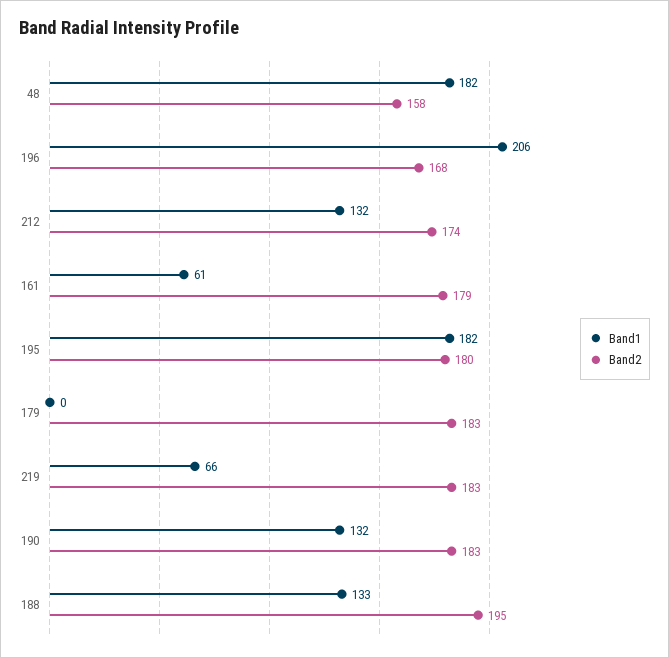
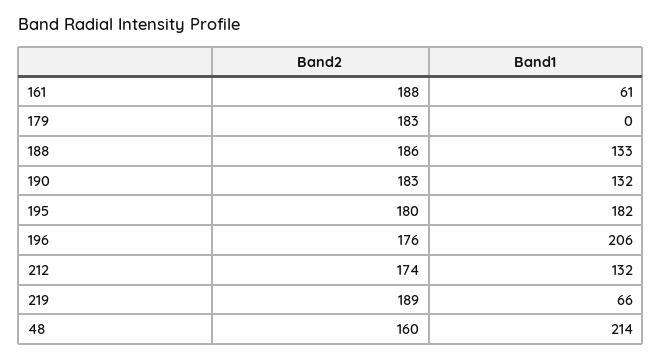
  {
    "Band1": {
-     "48": 182,
+     "48": 214,
      "196": 206,
      "212": 132,
      "161": 61,
      "195": 182,
      "179": 0,
      "219": 66,
      "190": 132,
      "188": 133
    },
    "Band2": {
-     "48": 158,
+     "48": 160,
-     "196": 168,
+     "196": 176,
      "212": 174,
-     "161": 179,
+     "161": 188,
      "195": 180,
      "179": 183,
-     "219": 183,
+     "219": 189,
      "190": 183,
-     "188": 195
+     "188": 186
    }
  }

